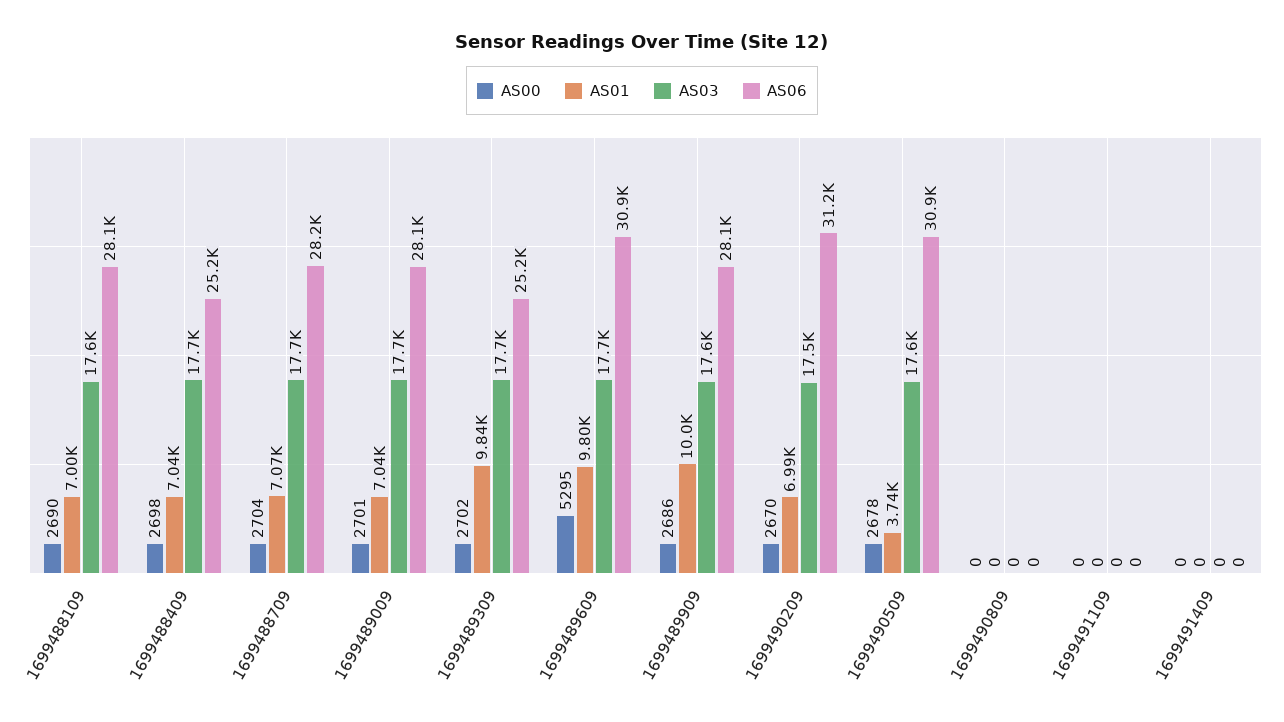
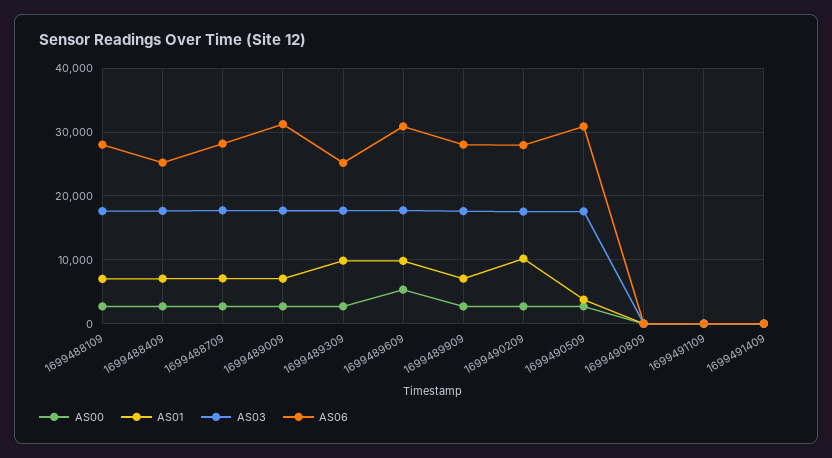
  {
    "AS00": {
      "1699488109": 2690,
      "1699488409": 2698,
      "1699488709": 2704,
      "1699489009": 2701,
      "1699489309": 2702,
      "1699489609": 5295,
      "1699489909": 2686,
      "1699490209": 2670,
      "1699490509": 2678,
      "1699490809": 0,
      "1699491109": 0,
      "1699491409": 0
    },
    "AS01": {
      "1699488109": 7000,
      "1699488409": 7040,
      "1699488709": 7070,
      "1699489009": 7040,
      "1699489309": 9840,
      "1699489609": 9800,
-     "1699489909": 10000,
+     "1699489909": 7000,
-     "1699490209": 6990,
+     "1699490209": 10000,
      "1699490509": 3740,
      "1699490809": 0,
      "1699491109": 0,
      "1699491409": 0
    },
    "AS03": {
      "1699488109": 17600,
      "1699488409": 17700,
      "1699488709": 17700,
      "1699489009": 17700,
      "1699489309": 17700,
      "1699489609": 17700,
      "1699489909": 17600,
      "1699490209": 17500,
      "1699490509": 17600,
      "1699490809": 0,
      "1699491109": 0,
      "1699491409": 0
    },
    "AS06": {
      "1699488109": 28100,
      "1699488409": 25200,
      "1699488709": 28200,
-     "1699489009": 28100,
+     "1699489009": 31000,
      "1699489309": 25200,
      "1699489609": 30900,
      "1699489909": 28100,
-     "1699490209": 31200,
+     "1699490209": 28000,
      "1699490509": 30900,
      "1699490809": 0,
      "1699491109": 0,
      "1699491409": 0
    }
  }

